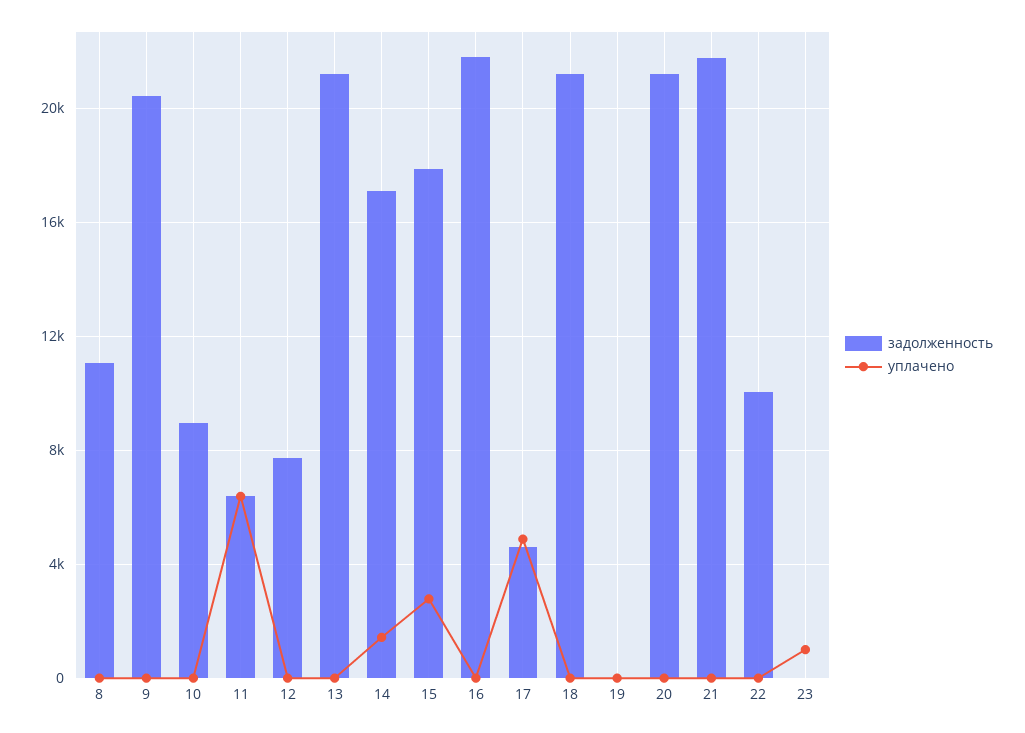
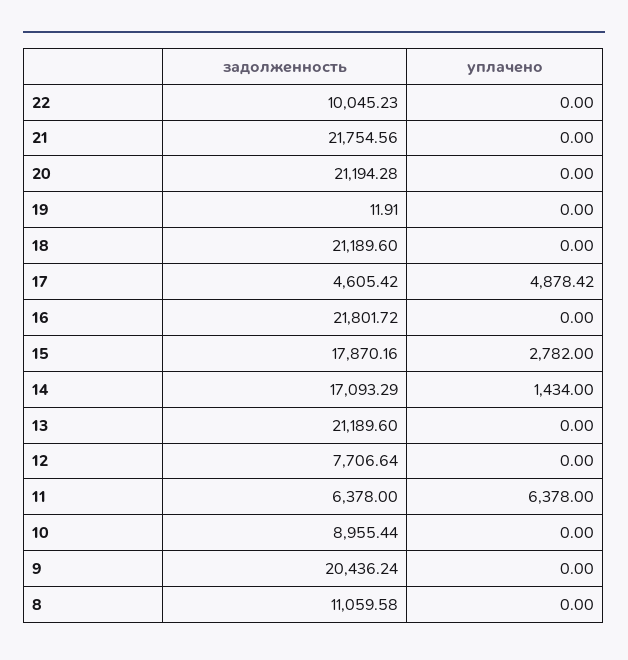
  {
    "задолженность": {
      "8": 11059.58,
      "9": 20436.24,
      "10": 8955.44,
      "11": 6378,
      "12": 7706.64,
      "13": 21189.6,
      "14": 17093.29,
      "15": 17870.16,
      "16": 21801.72,
      "17": 4605.42,
      "18": 21189.6,
      "19": 11.91,
      "20": 21194.28,
      "21": 21754.56,
-     "22": 10045.23,
+     "22": 10045.23
-     "23": 0
    },
    "уплачено": {
      "8": 0,
      "9": 0,
      "10": 0,
      "11": 6378,
      "12": 0,
      "13": 0,
      "14": 1434,
      "15": 2782,
      "16": 0,
      "17": 4878.42,
      "18": 0,
      "19": 0,
      "20": 0,
      "21": 0,
-     "22": 0,
+     "22": 0
-     "23": 1000
    }
  }

